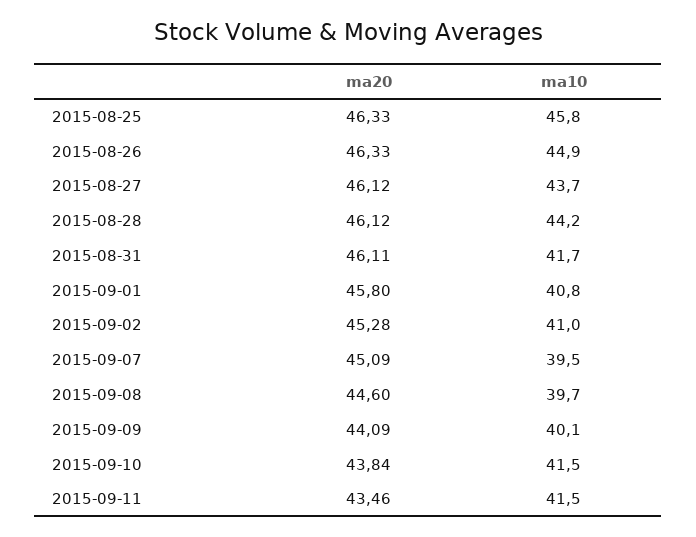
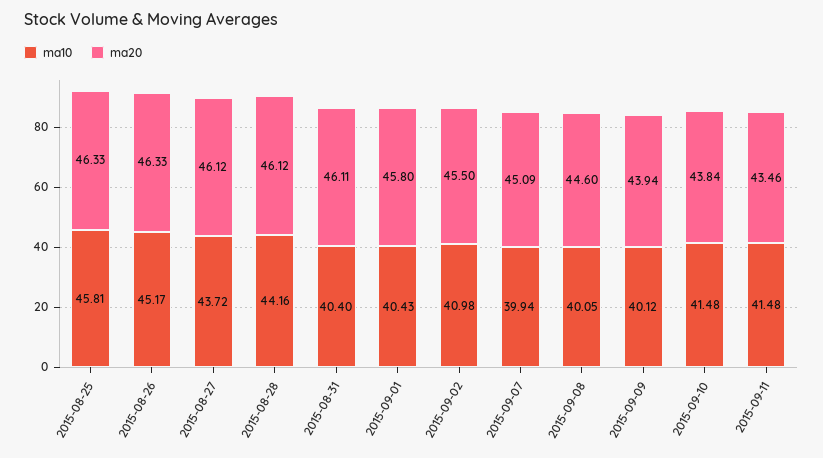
  {
    "ma20": {
      "2015-08-25": 46.33,
      "2015-08-26": 46.33,
      "2015-08-27": 46.12,
      "2015-08-28": 46.12,
      "2015-08-31": 46.11,
      "2015-09-01": 45.8,
-     "2015-09-02": 45.28,
+     "2015-09-02": 45.5,
      "2015-09-07": 45.09,
      "2015-09-08": 44.6,
-     "2015-09-09": 44.09,
+     "2015-09-09": 43.94,
      "2015-09-10": 43.84,
      "2015-09-11": 43.46
    },
    "ma10": {
      "2015-08-25": 45.81,
-     "2015-08-26": 44.9,
+     "2015-08-26": 45.17,
      "2015-08-27": 43.72,
      "2015-08-28": 44.16,
-     "2015-08-31": 41.7,
+     "2015-08-31": 40.4,
-     "2015-09-01": 40.8,
+     "2015-09-01": 40.43,
      "2015-09-02": 40.98,
-     "2015-09-07": 39.5,
+     "2015-09-07": 39.94,
-     "2015-09-08": 39.7,
+     "2015-09-08": 40.05,
      "2015-09-09": 40.12,
      "2015-09-10": 41.48,
      "2015-09-11": 41.48
    }
  }

